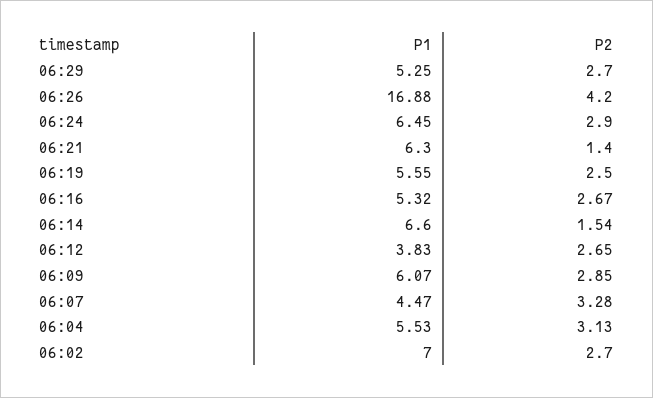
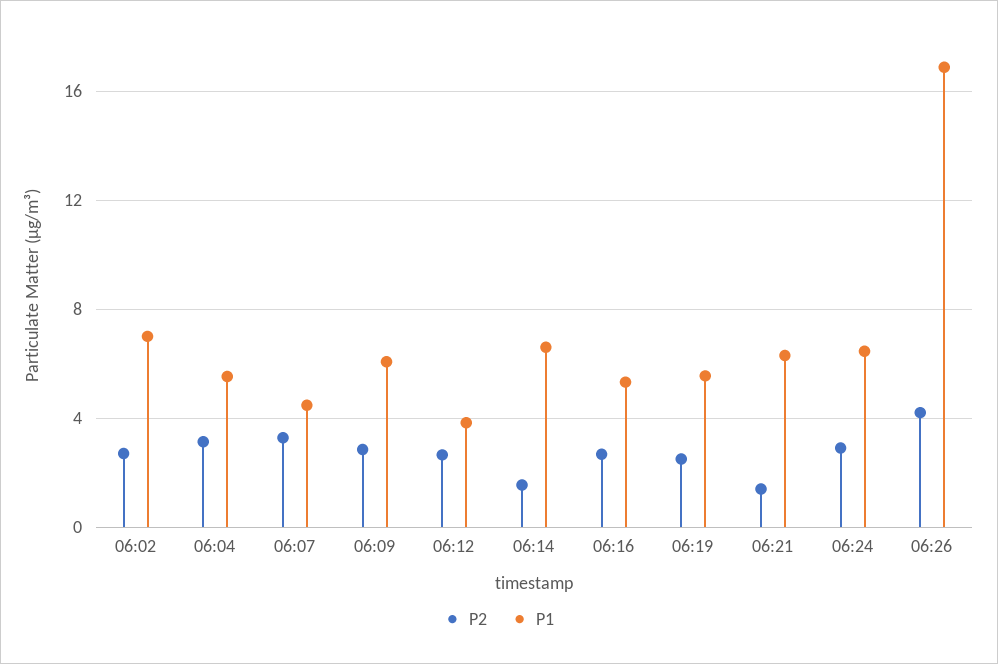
  {
    "P1": {
-     "06:29": 5.25,
      "06:26": 16.88,
      "06:24": 6.45,
      "06:21": 6.3,
      "06:19": 5.55,
      "06:16": 5.32,
      "06:14": 6.6,
      "06:12": 3.83,
      "06:09": 6.07,
      "06:07": 4.47,
      "06:04": 5.53,
      "06:02": 7
    },
    "P2": {
-     "06:29": 2.7,
      "06:26": 4.2,
      "06:24": 2.9,
      "06:21": 1.4,
      "06:19": 2.5,
      "06:16": 2.67,
      "06:14": 1.54,
      "06:12": 2.65,
      "06:09": 2.85,
      "06:07": 3.28,
      "06:04": 3.13,
      "06:02": 2.7
    }
  }

